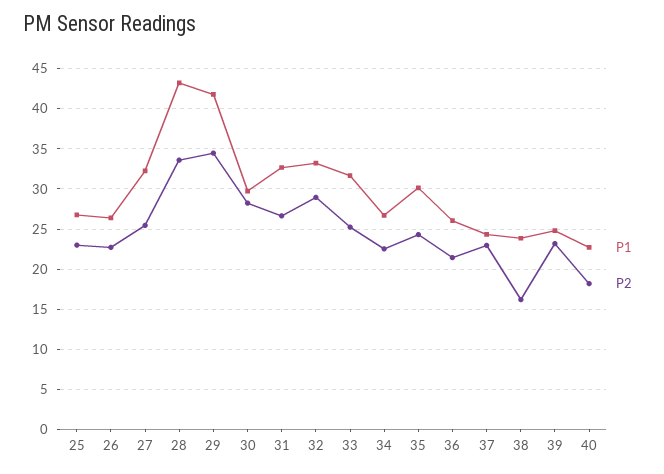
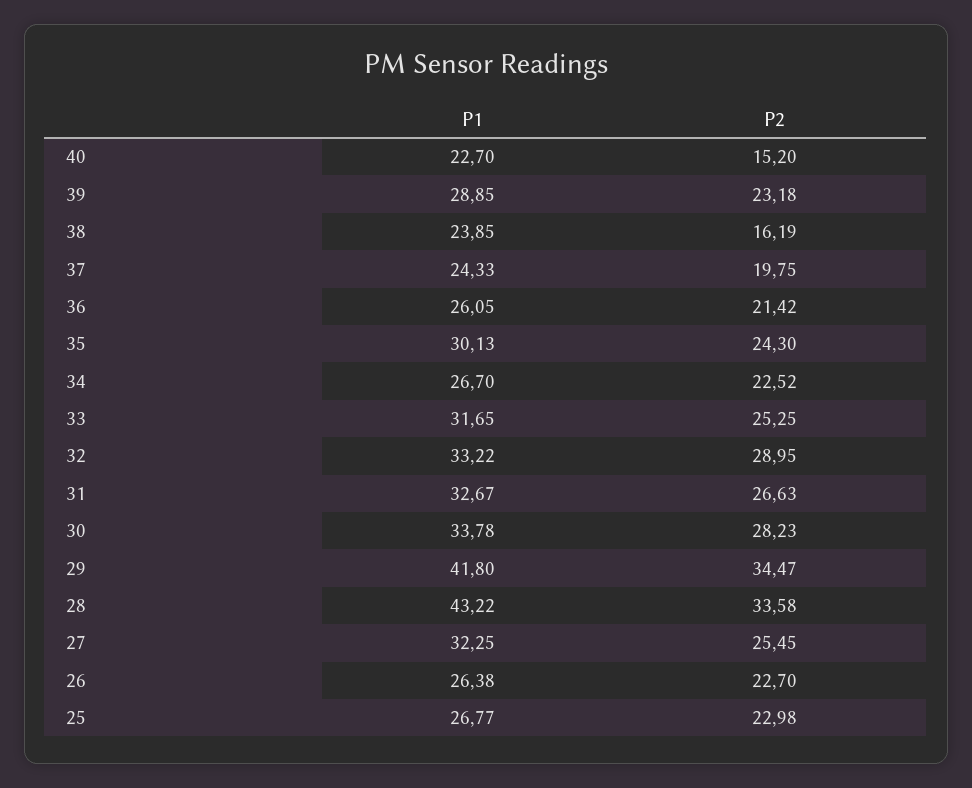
  {
    "P1": {
      "25": 26.77,
      "26": 26.38,
      "27": 32.25,
      "28": 43.22,
      "29": 41.8,
-     "30": 30,
+     "30": 33.78,
      "31": 32.67,
      "32": 33.22,
      "33": 31.65,
      "34": 26.7,
      "35": 30.13,
      "36": 26.05,
      "37": 24.33,
      "38": 23.85,
-     "39": 25,
+     "39": 28.85,
      "40": 22.7
    },
    "P2": {
      "25": 22.98,
      "26": 22.7,
      "27": 25.45,
      "28": 33.58,
      "29": 34.47,
      "30": 28.23,
      "31": 26.63,
      "32": 28.95,
      "33": 25.25,
      "34": 22.52,
      "35": 24.3,
      "36": 21.42,
-     "37": 23,
+     "37": 19.75,
      "38": 16.19,
      "39": 23.18,
-     "40": 18
+     "40": 15.2
    }
  }

